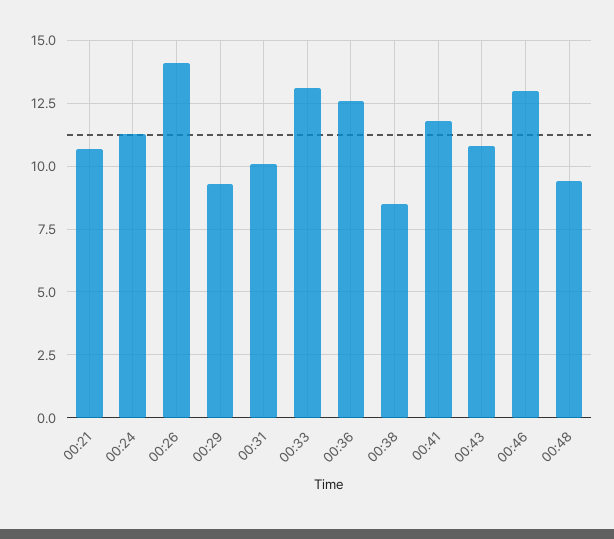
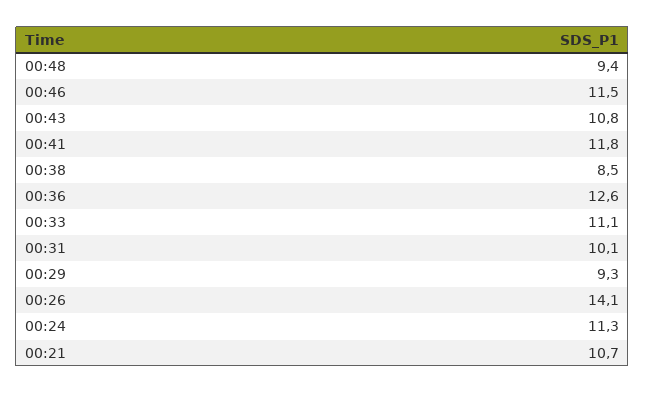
  {
    "00:21": 10.7,
    "00:24": 11.3,
    "00:26": 14.1,
    "00:29": 9.3,
    "00:31": 10.1,
-   "00:33": 13,
+   "00:33": 11.1,
    "00:36": 12.6,
    "00:38": 8.5,
    "00:41": 11.8,
    "00:43": 10.8,
-   "00:46": 13,
+   "00:46": 11.5,
    "00:48": 9.4
  }

